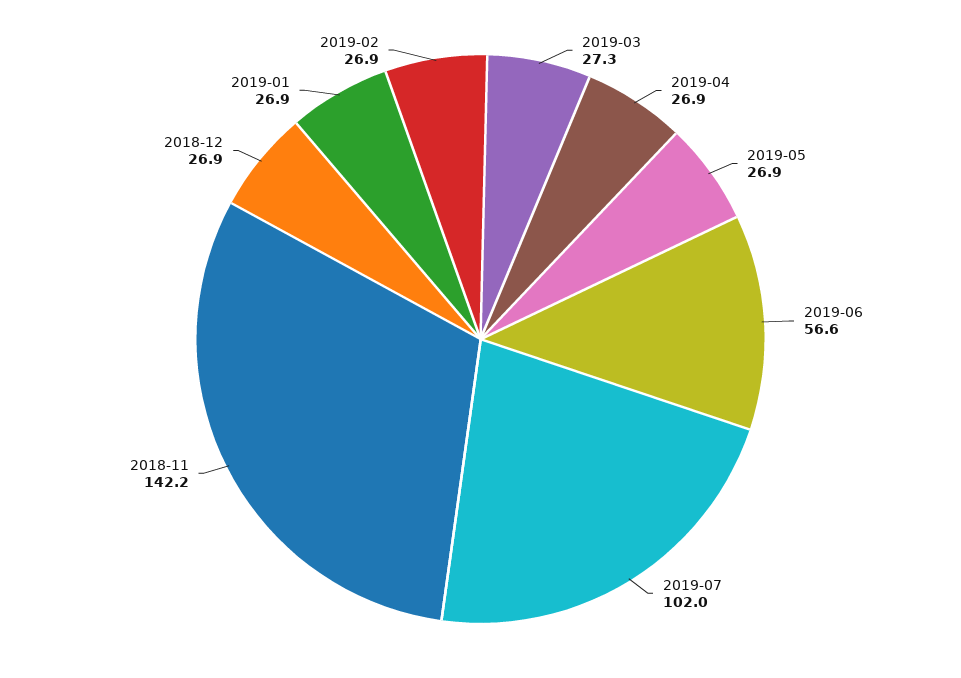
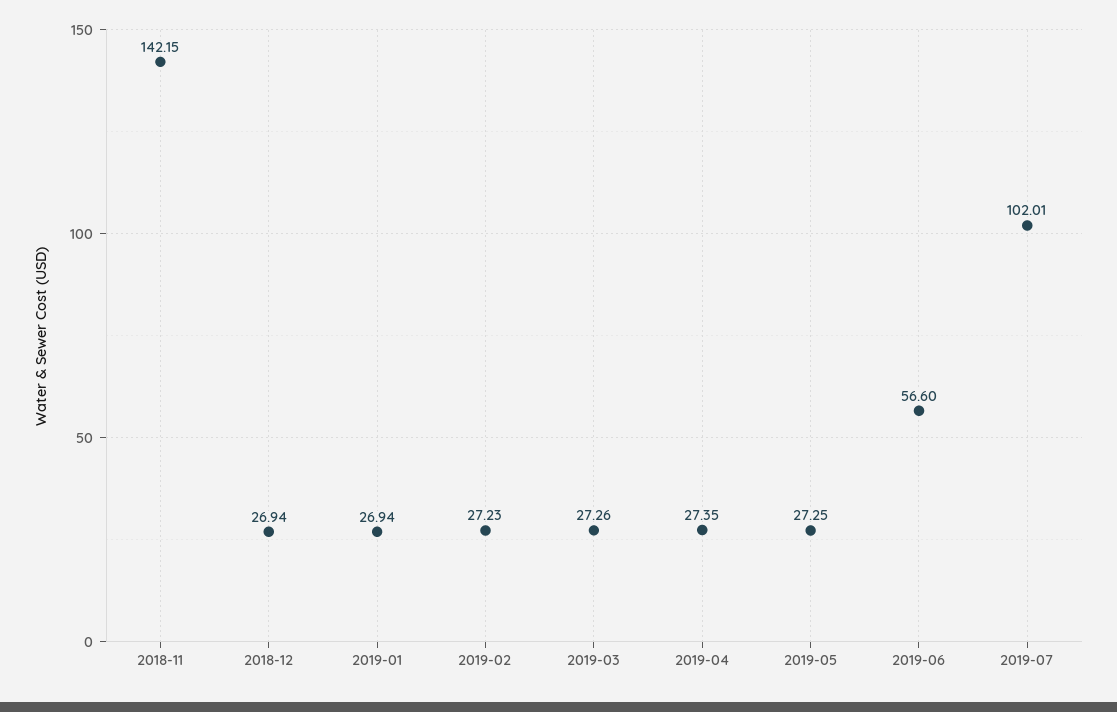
  {
    "2019-03": 27.26,
-   "2019-04": 26.9,
+   "2019-04": 27.35,
-   "2019-05": 26.9,
+   "2019-05": 27.25,
    "2019-06": 56.6,
    "2019-07": 102.01,
    "2018-11": 142.15,
    "2018-12": 26.94,
    "2019-01": 26.94,
-   "2019-02": 26.9
+   "2019-02": 27.23
  }

